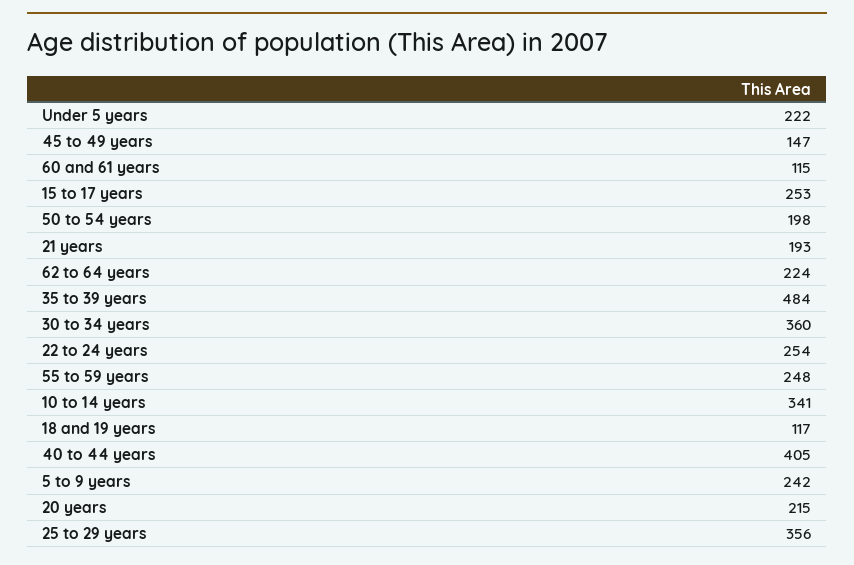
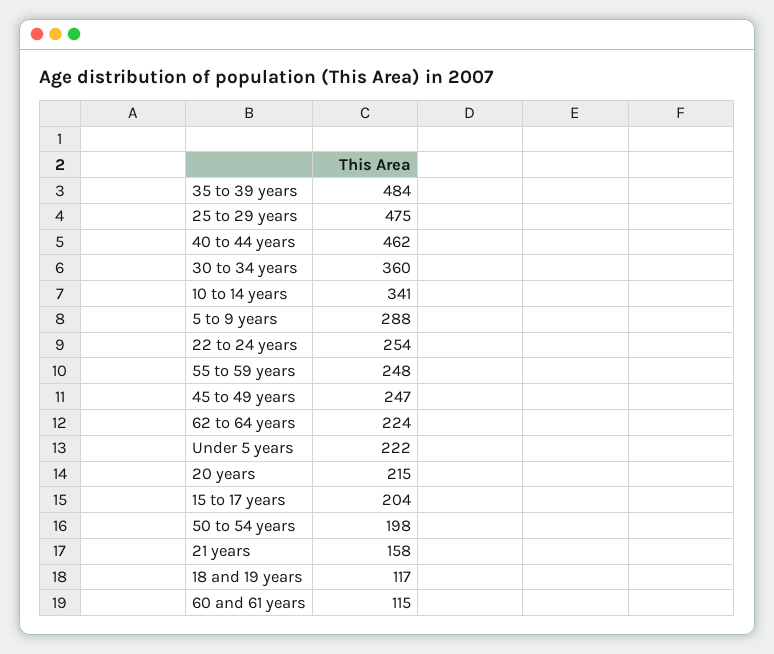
  {
    "Under 5 years": 222,
-   "45 to 49 years": 147,
+   "45 to 49 years": 247,
    "60 and 61 years": 115,
-   "15 to 17 years": 253,
+   "15 to 17 years": 204,
    "50 to 54 years": 198,
-   "21 years": 193,
+   "21 years": 158,
    "62 to 64 years": 224,
    "35 to 39 years": 484,
    "30 to 34 years": 360,
    "22 to 24 years": 254,
    "55 to 59 years": 248,
    "10 to 14 years": 341,
    "18 and 19 years": 117,
-   "40 to 44 years": 405,
+   "40 to 44 years": 462,
-   "5 to 9 years": 242,
+   "5 to 9 years": 288,
    "20 years": 215,
-   "25 to 29 years": 356
+   "25 to 29 years": 475
  }

